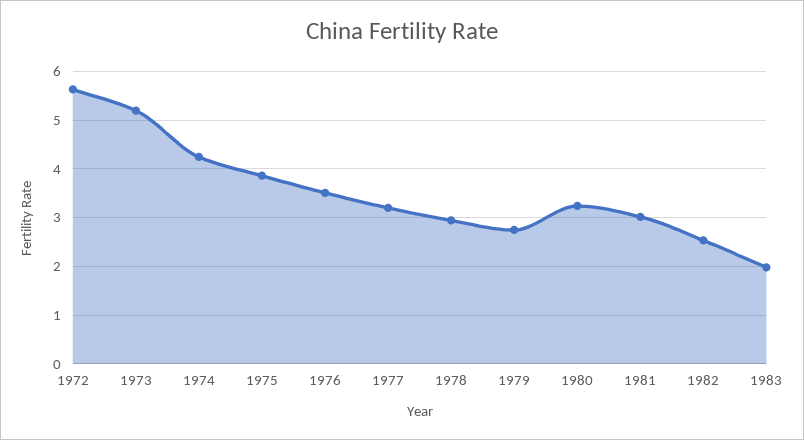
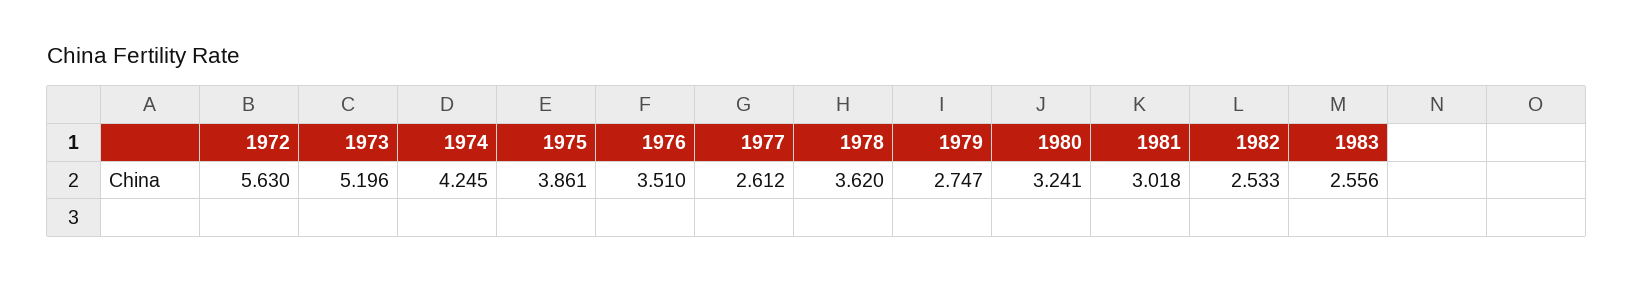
  {
    "1972": 5.63,
    "1973": 5.196,
    "1974": 4.245,
    "1975": 3.861,
    "1976": 3.51,
-   "1977": 3.2,
+   "1977": 2.612,
-   "1978": 3,
+   "1978": 3.62,
    "1979": 2.747,
    "1980": 3.241,
    "1981": 3.018,
    "1982": 2.533,
-   "1983": 2
+   "1983": 2.556
  }

